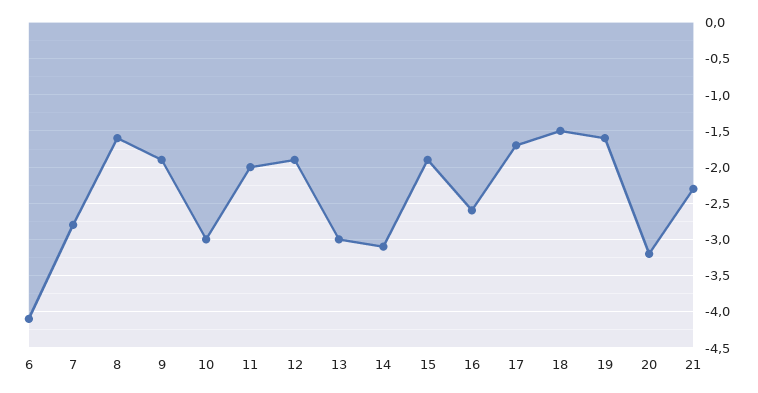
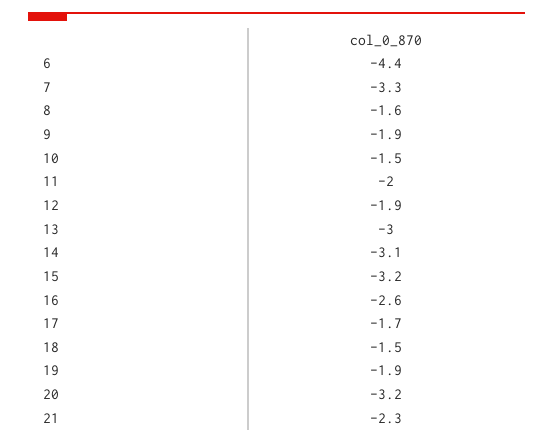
  {
-   "6": -4.1,
+   "6": -4.4,
-   "7": -2.8,
+   "7": -3.3,
    "8": -1.6,
    "9": -1.9,
-   "10": -3,
+   "10": -1.5,
    "11": -2,
    "12": -1.9,
    "13": -3,
    "14": -3.1,
-   "15": -1.9,
+   "15": -3.2,
    "16": -2.6,
    "17": -1.7,
    "18": -1.5,
-   "19": -1.6,
+   "19": -1.9,
    "20": -3.2,
    "21": -2.3
  }

